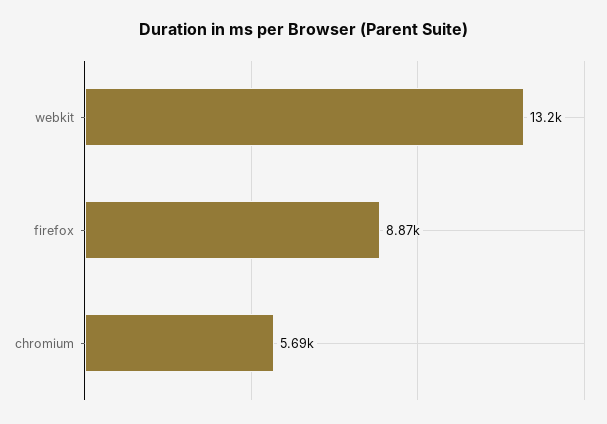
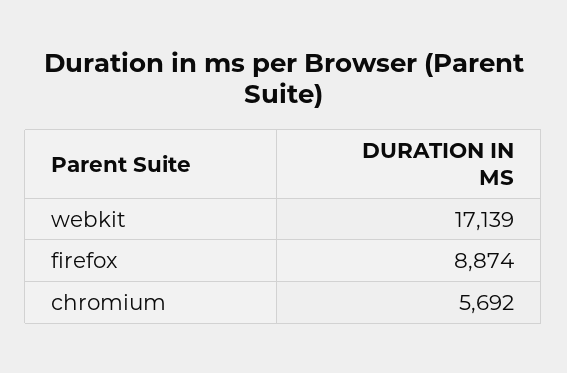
  {
-   "webkit": 13200,
+   "webkit": 17139,
    "firefox": 8874,
    "chromium": 5692
  }

